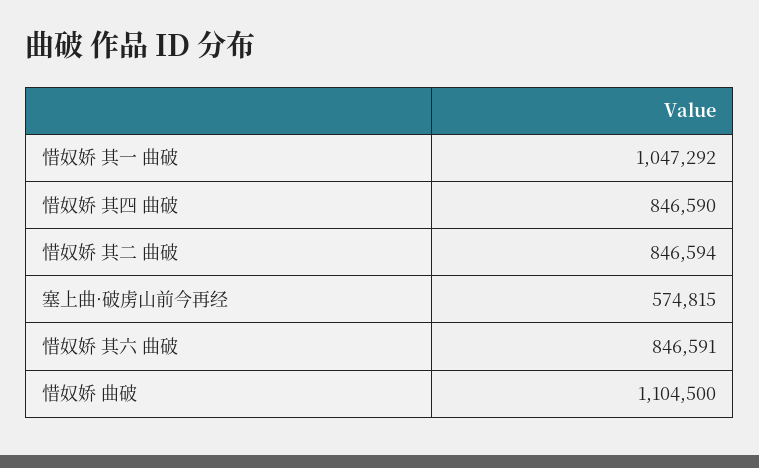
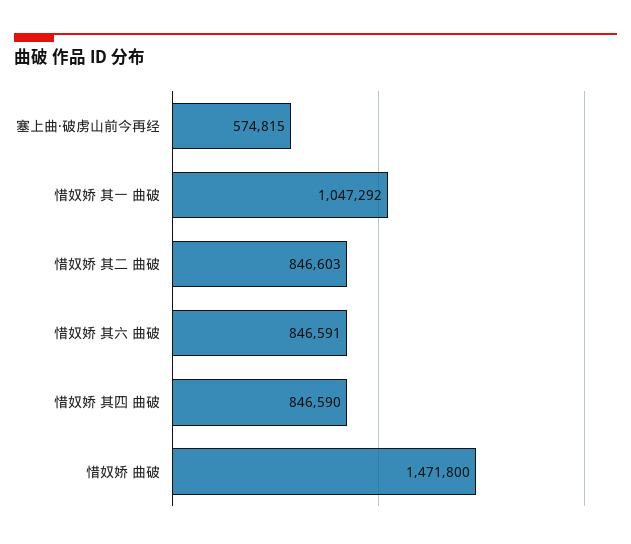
  {
    "惜奴娇 其一 曲破": 1047292,
    "惜奴娇 其四 曲破": 846590,
-   "惜奴娇 其二 曲破": 846594,
+   "惜奴娇 其二 曲破": 846603,
    "塞上曲·破虏山前今再经": 574815,
    "惜奴娇 其六 曲破": 846591,
-   "惜奴娇 曲破": 1104500
+   "惜奴娇 曲破": 1471800
  }

